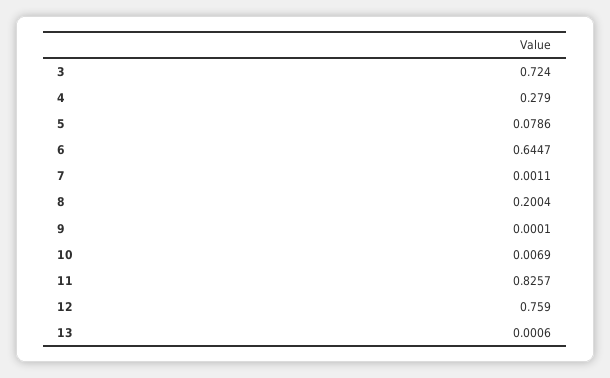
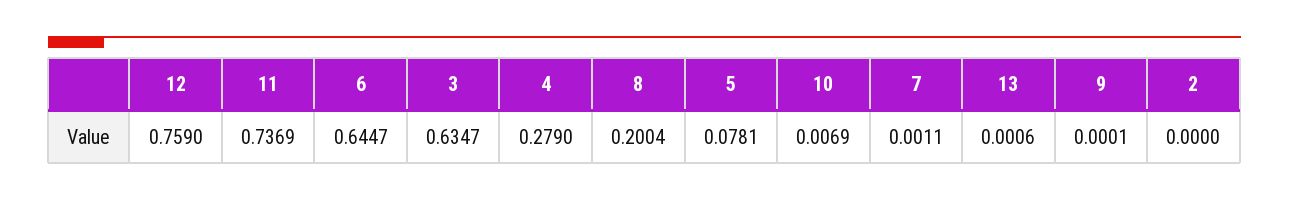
  {
-   "3": 0.724,
+   "3": 0.6347,
    "4": 0.279,
-   "5": 0.0786,
+   "5": 0.0781,
    "6": 0.6447,
    "7": 0.0011,
    "8": 0.2004,
    "9": 0.0001,
    "10": 0.0069,
-   "11": 0.8257,
+   "11": 0.7369,
    "12": 0.759,
-   "13": 0.0006
+   "13": 0.0006,
+   "2": 0
  }

